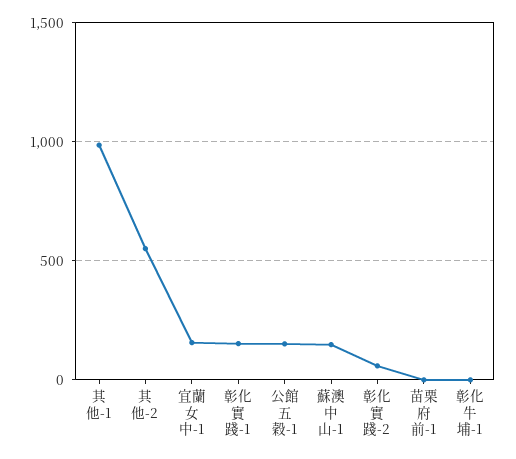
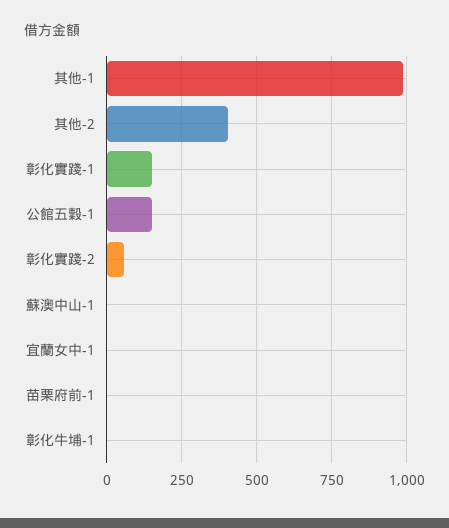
  {
    "其他-1": 975,
-   "其他-2": 550,
+   "其他-2": 400,
-   "宜蘭女中-1": 150,
+   "宜蘭女中-1": 0,
    "彰化實踐-1": 150,
    "公館五穀-1": 150,
-   "蘇澳中山-1": 150,
+   "蘇澳中山-1": 0,
    "彰化實踐-2": 50,
    "苗栗府前-1": 0,
    "彰化牛埔-1": 0
  }

